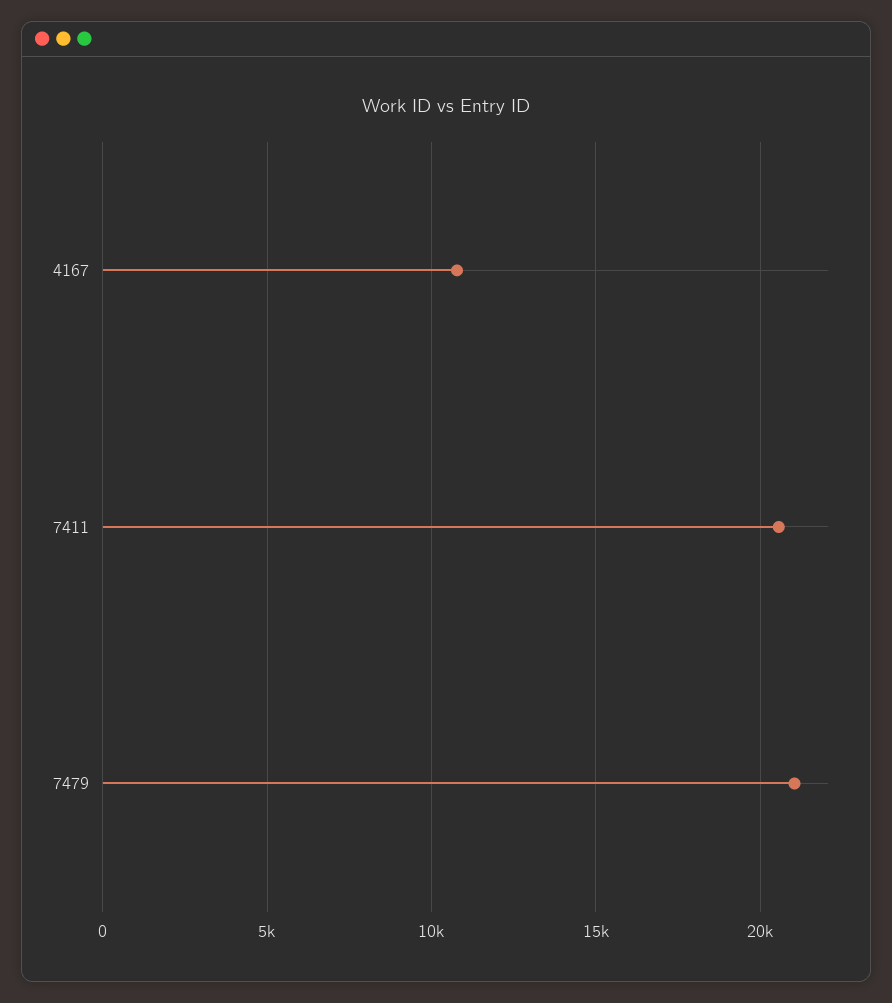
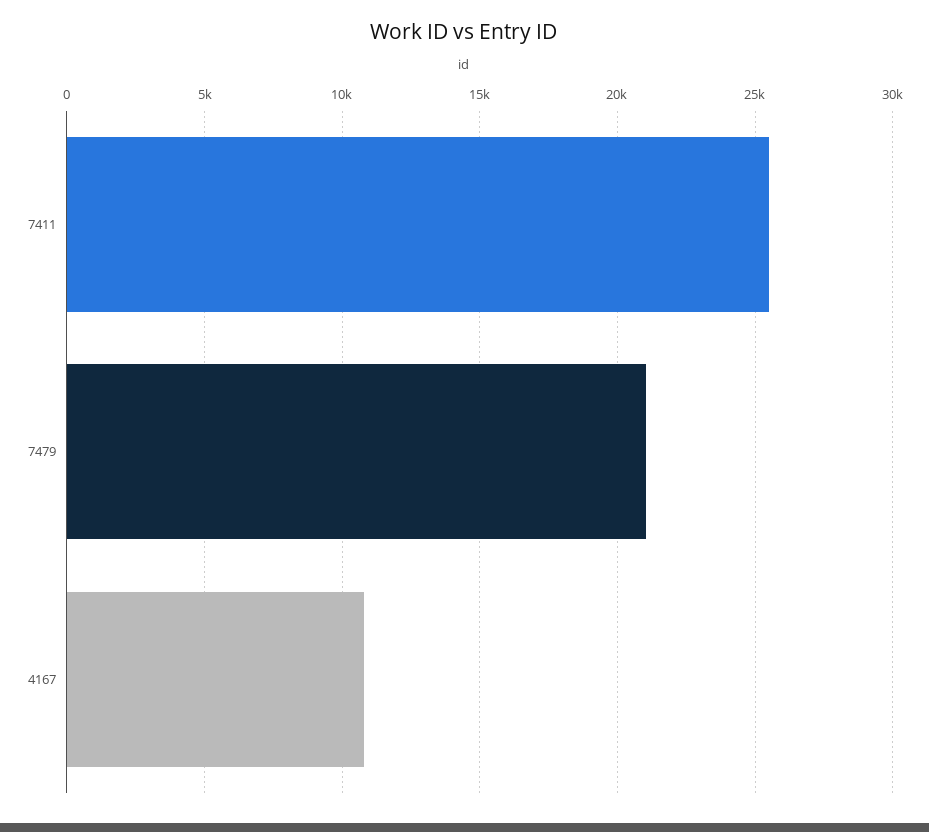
  {
    "4167": 11000,
-   "7411": 20500,
+   "7411": 25500,
    "7479": 21000
  }

